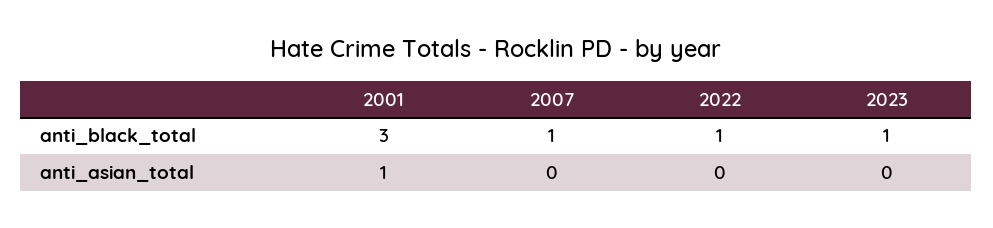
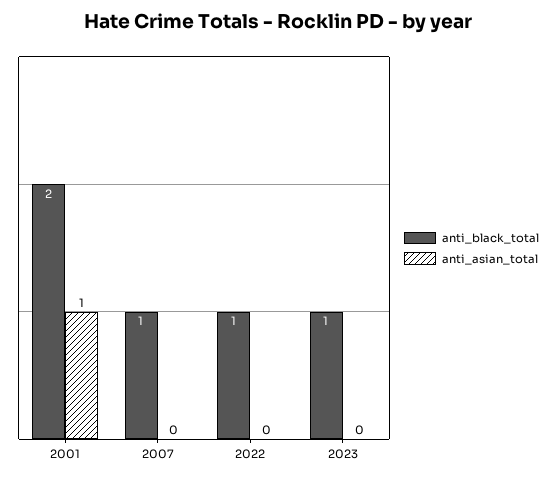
  {
    "anti_black_total": {
-     "2001": 3,
+     "2001": 2,
      "2007": 1,
      "2022": 1,
      "2023": 1
    },
    "anti_asian_total": {
      "2001": 1,
      "2007": 0,
      "2022": 0,
      "2023": 0
    }
  }

